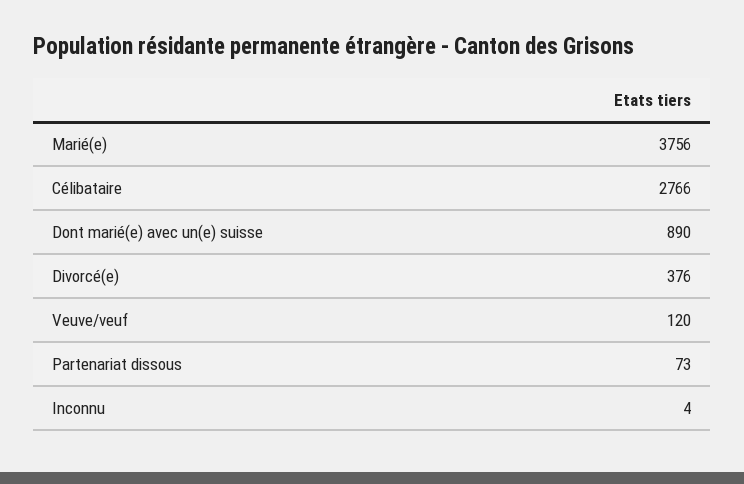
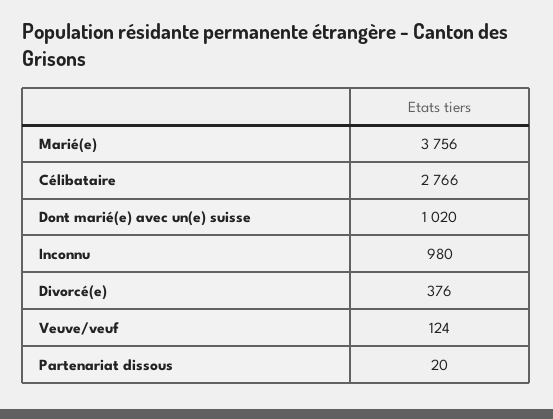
  {
    "Marié(e)": 3756,
    "Célibataire": 2766,
-   "Dont marié(e) avec un(e) suisse": 890,
+   "Dont marié(e) avec un(e) suisse": 1020,
    "Divorcé(e)": 376,
-   "Veuve/veuf": 120,
+   "Veuve/veuf": 124,
-   "Partenariat dissous": 73,
+   "Partenariat dissous": 20,
-   "Inconnu": 4
+   "Inconnu": 980
  }

